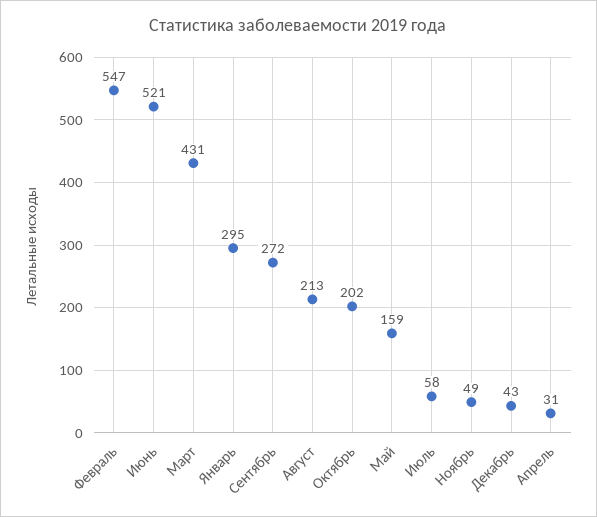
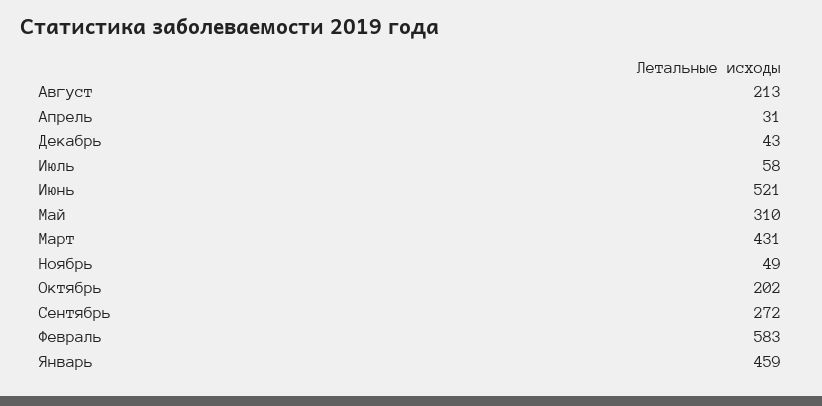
  {
-   "Февраль": 547,
+   "Февраль": 583,
    "Июнь": 521,
    "Март": 431,
-   "Январь": 295,
+   "Январь": 459,
    "Сентябрь": 272,
    "Август": 213,
    "Октябрь": 202,
-   "Май": 159,
+   "Май": 310,
    "Июль": 58,
    "Ноябрь": 49,
    "Декабрь": 43,
    "Апрель": 31
  }

